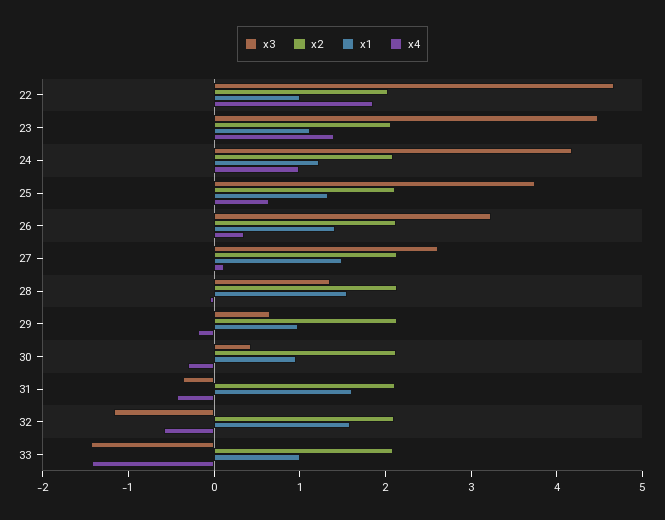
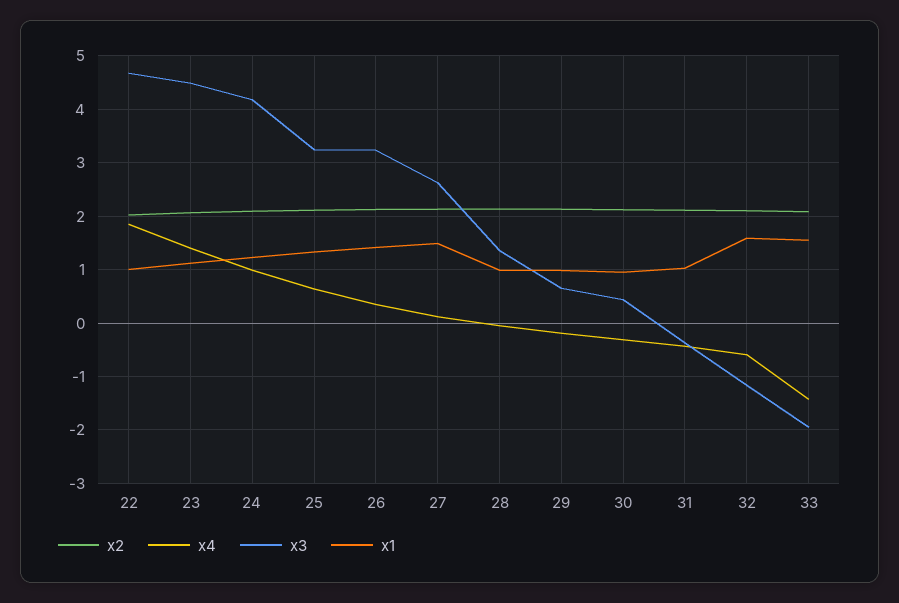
  {
    "x3": {
      "22": 4.6,
      "23": 4.4,
      "24": 4.2,
-     "25": 3.8,
+     "25": 3.2,
      "26": 3.2,
      "27": 2.6,
      "28": 1.4,
      "29": 0.6,
      "30": 0.4,
      "31": -0.4,
      "32": -1.2,
-     "33": -1.4
+     "33": -2
    },
    "x2": {
      "22": 2,
      "23": 2,
      "24": 2,
      "25": 2.2,
      "26": 2.2,
      "27": 2.2,
      "28": 2.2,
      "29": 2.2,
      "30": 2.2,
      "31": 2.2,
      "32": 2.2,
      "33": 2
    },
    "x1": {
      "22": 1,
      "23": 1.2,
      "24": 1.2,
      "25": 1.4,
      "26": 1.4,
      "27": 1.4,
-     "28": 1.6,
+     "28": 1,
      "29": 1,
      "30": 1,
-     "31": 1.6,
+     "31": 1,
      "32": 1.6,
-     "33": 1
+     "33": 1.6
    },
    "x4": {
      "22": 1.8,
      "23": 1.4,
      "24": 1,
      "25": 0.6,
      "26": 0.4,
      "27": 0.2,
      "28": 0,
      "29": -0.2,
      "30": -0.4,
      "31": -0.4,
      "32": -0.6,
      "33": -1.4
    }
  }

